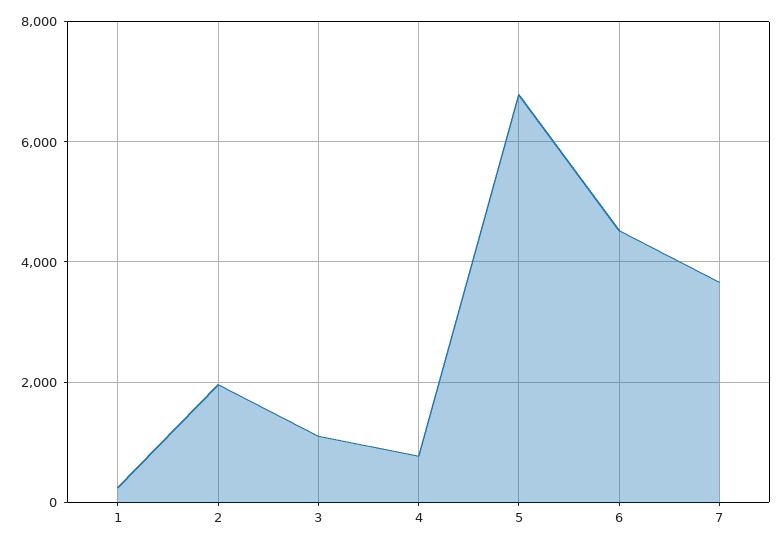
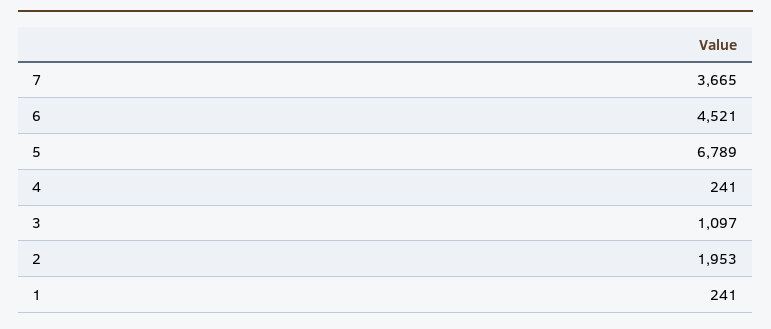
  {
    "1": 241,
    "2": 1953,
    "3": 1097,
-   "4": 800,
+   "4": 241,
    "5": 6789,
    "6": 4521,
    "7": 3665
  }

